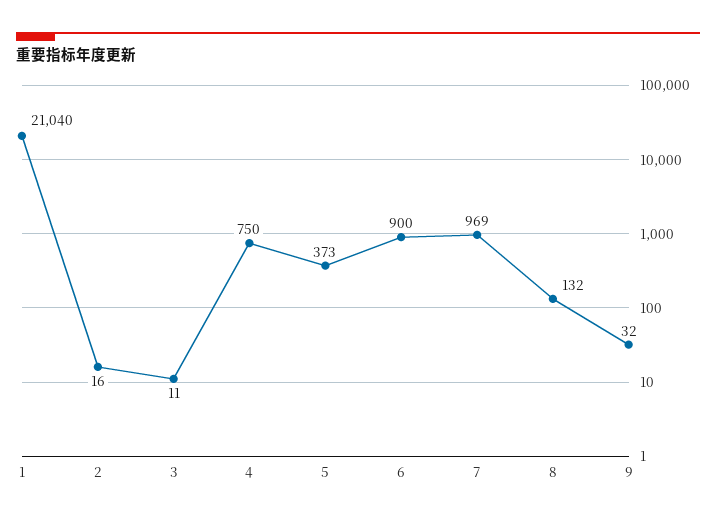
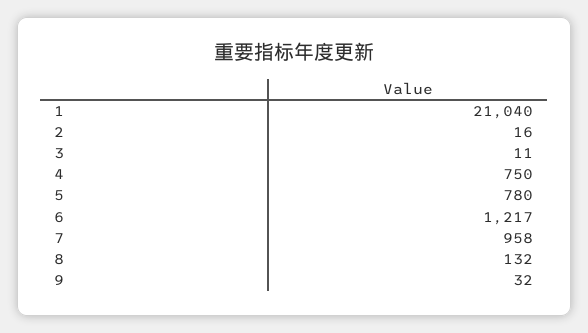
  {
    "1": 21040,
    "2": 16,
    "3": 11,
    "4": 750,
-   "5": 373,
+   "5": 780,
-   "6": 900,
+   "6": 1217,
-   "7": 969,
+   "7": 958,
    "8": 132,
    "9": 32
  }

